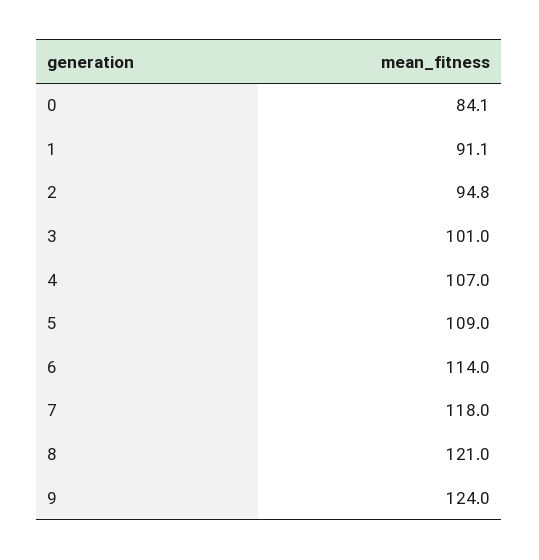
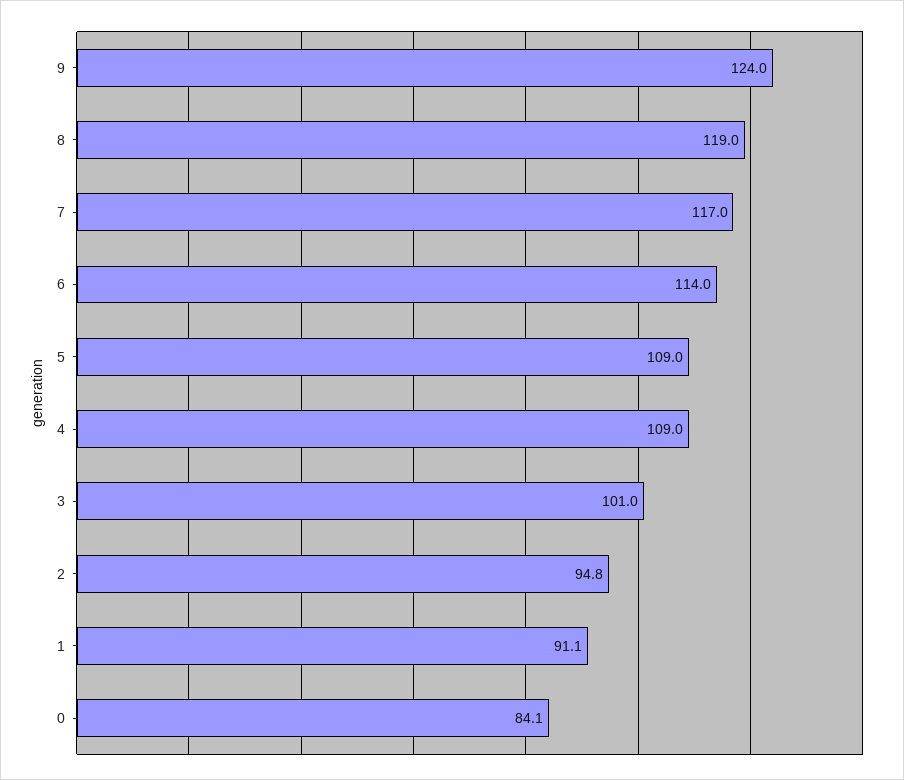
  {
    "0": 84.1,
    "1": 91.1,
    "2": 94.8,
    "3": 101,
-   "4": 107,
+   "4": 109,
    "5": 109,
    "6": 114,
-   "7": 118,
+   "7": 117,
-   "8": 121,
+   "8": 119,
    "9": 124
  }

